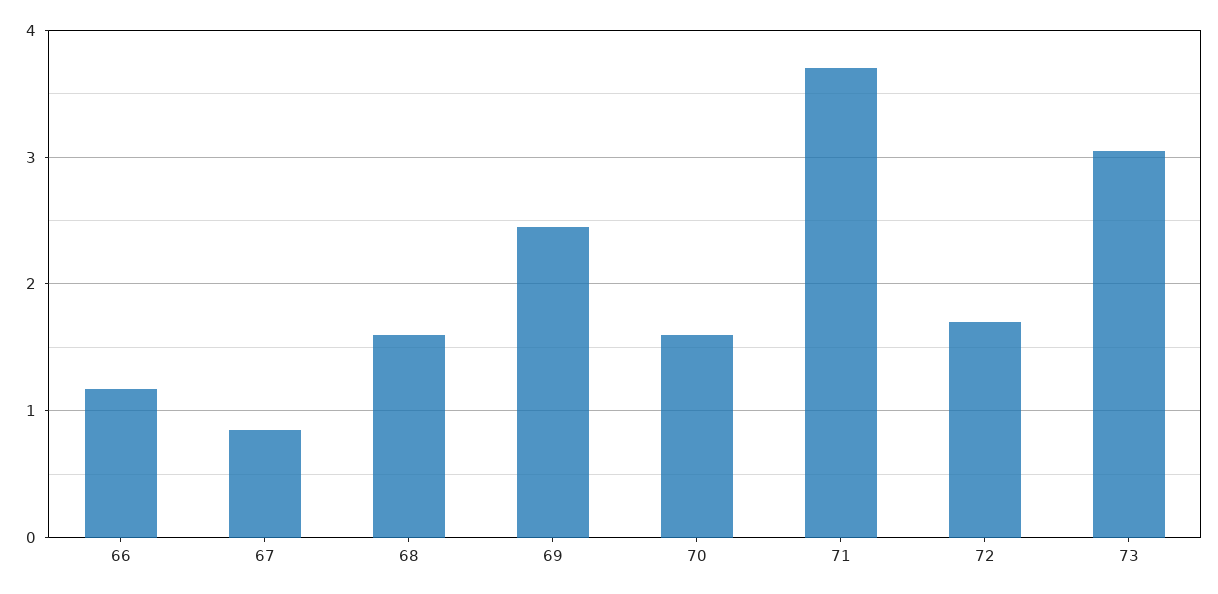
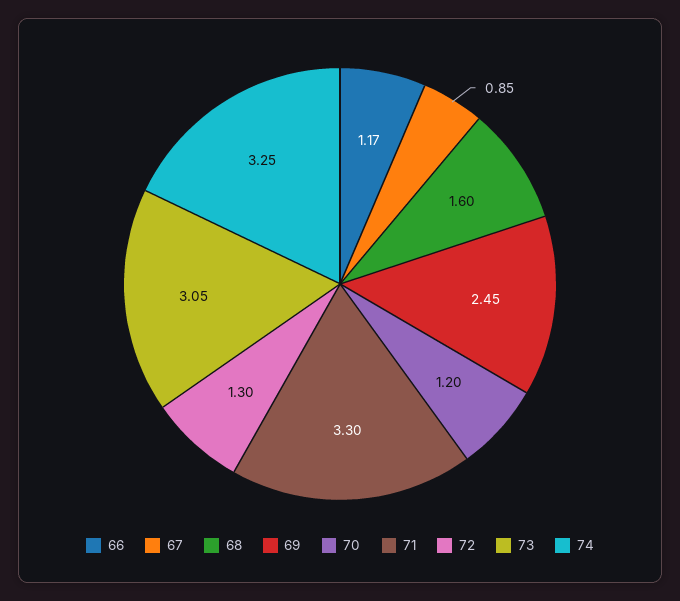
  {
    "66": 1.17,
    "67": 0.85,
    "68": 1.6,
    "69": 2.45,
-   "70": 1.6,
+   "70": 1.2,
-   "71": 3.7,
+   "71": 3.3,
-   "72": 1.7,
+   "72": 1.3,
-   "73": 3.05
+   "73": 3.05,
+   "74": 3.25
  }

